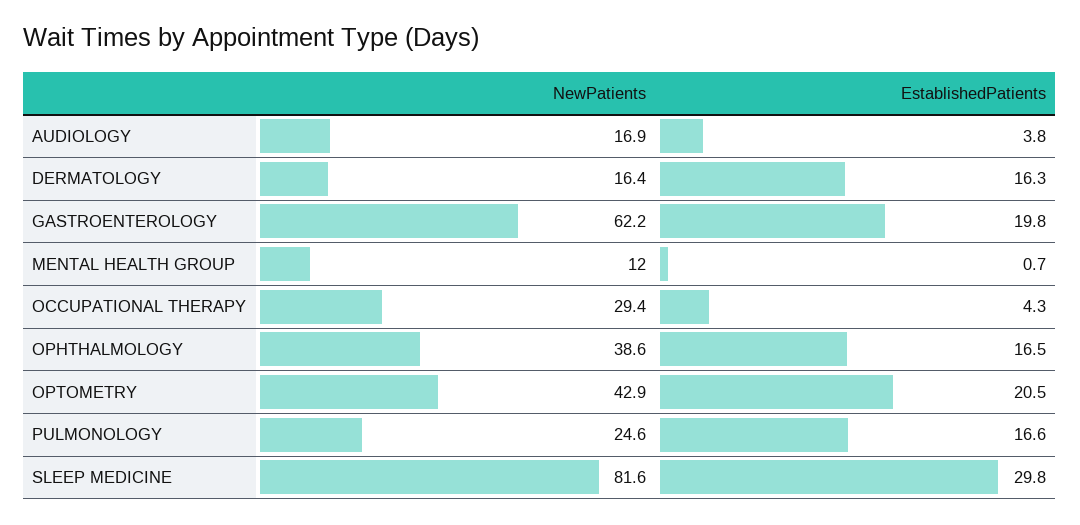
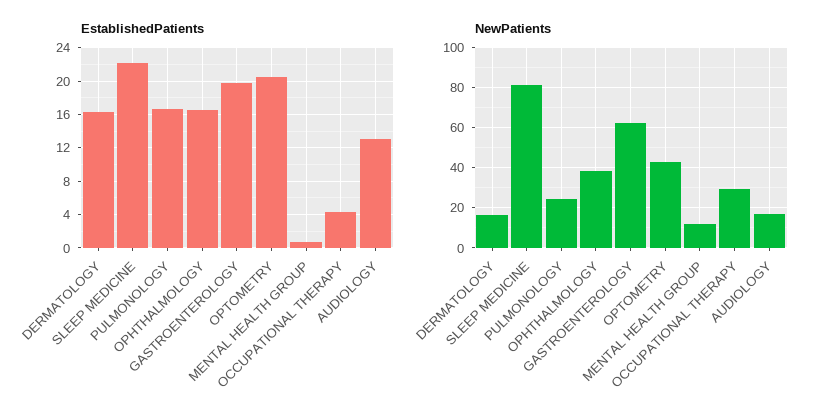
  {
    "NewPatients": {
      "AUDIOLOGY": 16.9,
      "DERMATOLOGY": 16.4,
      "GASTROENTEROLOGY": 62.2,
      "MENTAL HEALTH GROUP": 12,
      "OCCUPATIONAL THERAPY": 29.4,
      "OPHTHALMOLOGY": 38.6,
      "OPTOMETRY": 42.9,
      "PULMONOLOGY": 24.6,
      "SLEEP MEDICINE": 81.6
    },
    "EstablishedPatients": {
-     "AUDIOLOGY": 3.8,
+     "AUDIOLOGY": 13,
      "DERMATOLOGY": 16.3,
      "GASTROENTEROLOGY": 19.8,
      "MENTAL HEALTH GROUP": 0.7,
      "OCCUPATIONAL THERAPY": 4.3,
      "OPHTHALMOLOGY": 16.5,
      "OPTOMETRY": 20.5,
      "PULMONOLOGY": 16.6,
-     "SLEEP MEDICINE": 29.8
+     "SLEEP MEDICINE": 22
    }
  }

